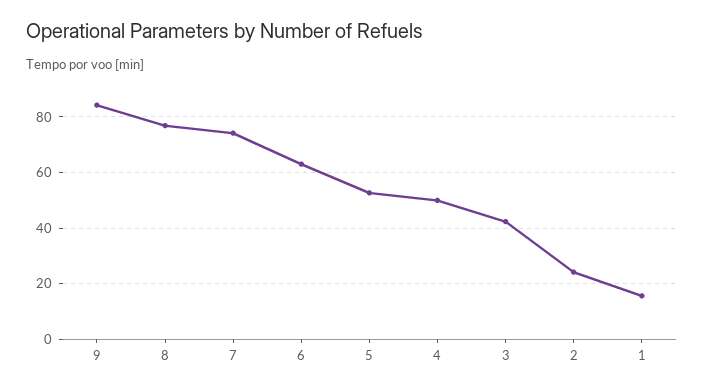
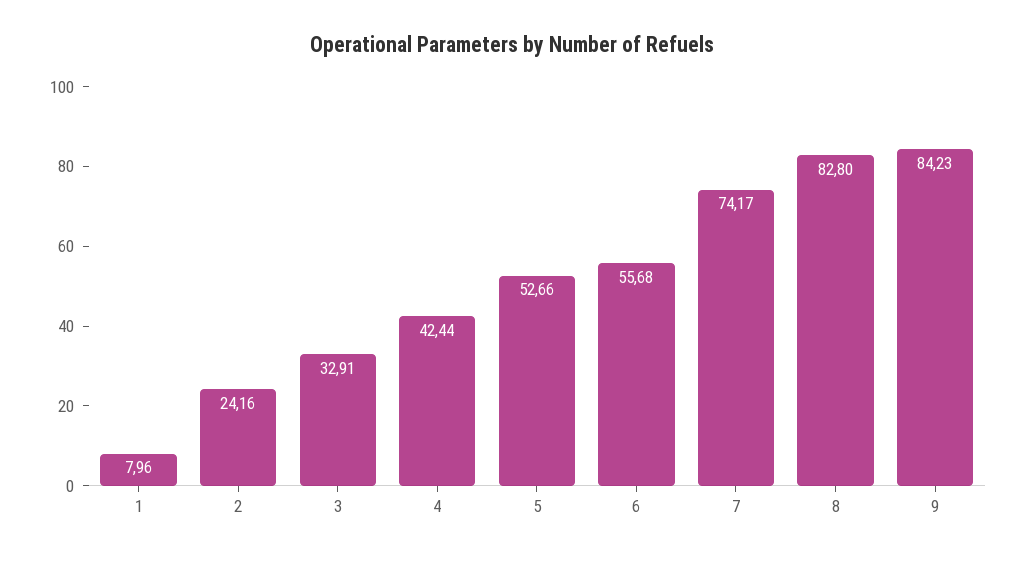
  {
    "9": 84.23,
-   "8": 77.5,
+   "8": 82.8,
    "7": 74.17,
-   "6": 62.5,
+   "6": 55.68,
    "5": 52.66,
-   "4": 50,
+   "4": 42.44,
-   "3": 42.5,
+   "3": 32.91,
    "2": 24.16,
-   "1": 15
+   "1": 7.96
  }

